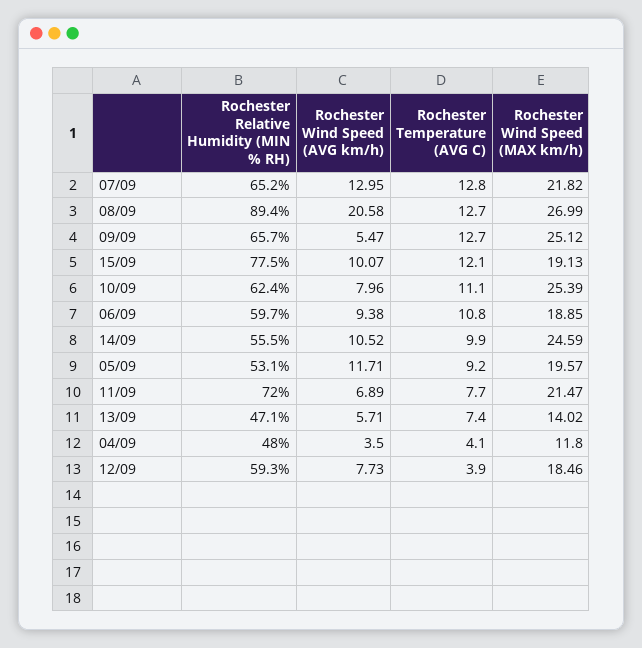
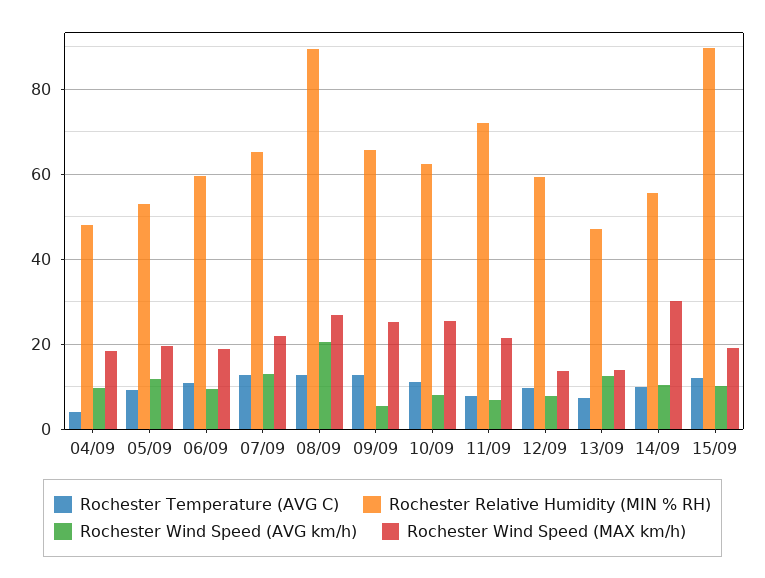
  {
    "Rochester Relative Humidity (MIN % RH)": {
      "07/09": 65.2,
      "08/09": 89.4,
      "09/09": 65.7,
-     "15/09": 77.5,
+     "15/09": 90,
      "10/09": 62.4,
      "06/09": 59.7,
      "14/09": 55.5,
      "05/09": 53.1,
      "11/09": 72,
      "13/09": 47.1,
      "04/09": 48,
      "12/09": 59.3
    },
    "Rochester Wind Speed (AVG km/h)": {
      "07/09": 12.95,
      "08/09": 20.58,
      "09/09": 5.47,
      "15/09": 10.07,
      "10/09": 7.96,
      "06/09": 9.38,
      "14/09": 10.52,
      "05/09": 11.71,
      "11/09": 6.89,
-     "13/09": 5.71,
+     "13/09": 12,
-     "04/09": 3.5,
+     "04/09": 10,
      "12/09": 7.73
    },
    "Rochester Temperature (AVG C)": {
      "07/09": 12.8,
      "08/09": 12.7,
      "09/09": 12.7,
      "15/09": 12.1,
      "10/09": 11.1,
      "06/09": 10.8,
      "14/09": 9.9,
      "05/09": 9.2,
      "11/09": 7.7,
      "13/09": 7.4,
      "04/09": 4.1,
-     "12/09": 3.9
+     "12/09": 10
    },
    "Rochester Wind Speed (MAX km/h)": {
      "07/09": 21.82,
      "08/09": 26.99,
      "09/09": 25.12,
      "15/09": 19.13,
      "10/09": 25.39,
      "06/09": 18.85,
-     "14/09": 24.59,
+     "14/09": 30,
      "05/09": 19.57,
      "11/09": 21.47,
      "13/09": 14.02,
-     "04/09": 11.8,
+     "04/09": 18,
-     "12/09": 18.46
+     "12/09": 14
    }
  }

